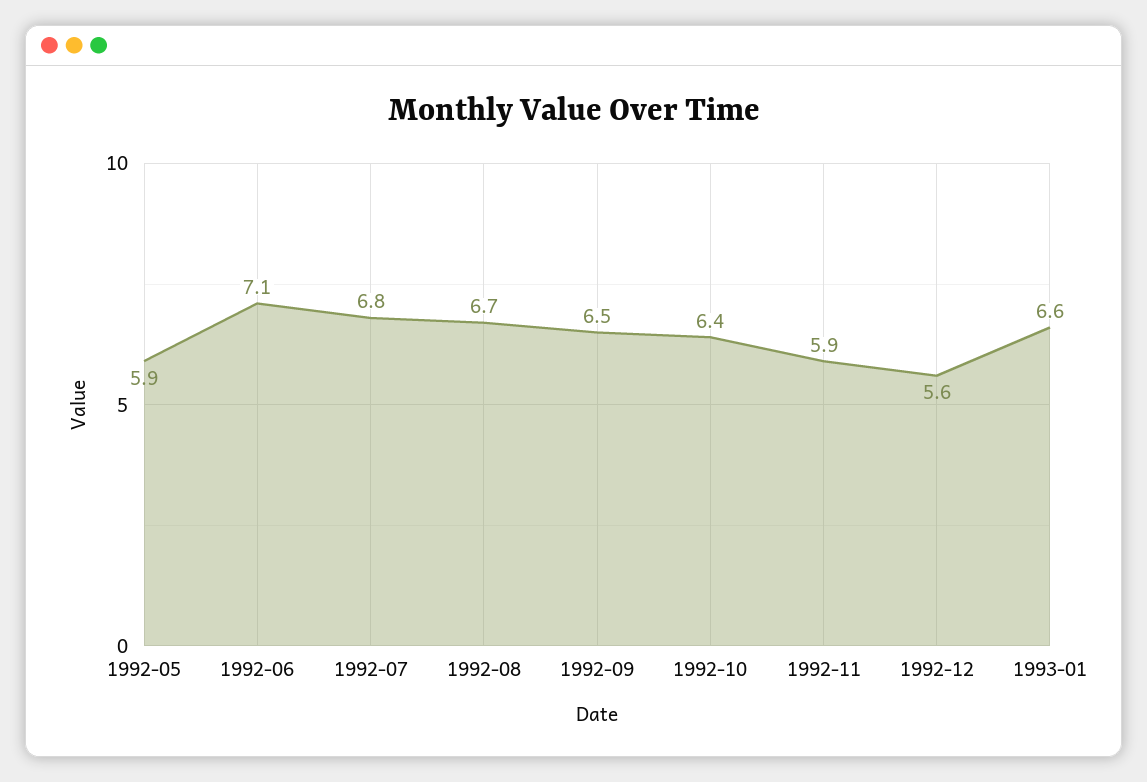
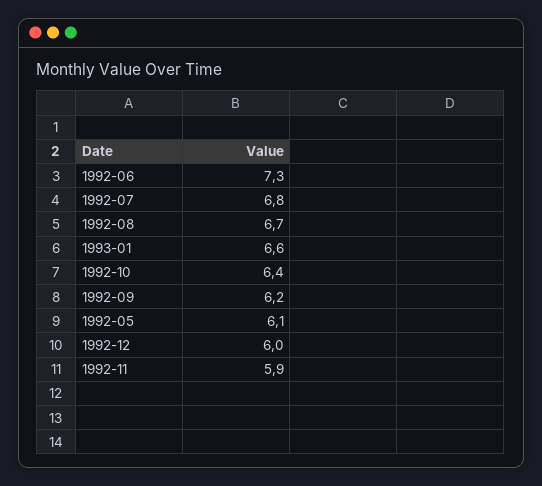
  {
-   "1992-05": 5.9,
+   "1992-05": 6.1,
-   "1992-06": 7.1,
+   "1992-06": 7.3,
    "1992-07": 6.8,
    "1992-08": 6.7,
-   "1992-09": 6.5,
+   "1992-09": 6.2,
    "1992-10": 6.4,
    "1992-11": 5.9,
-   "1992-12": 5.6,
+   "1992-12": 6,
    "1993-01": 6.6
  }

